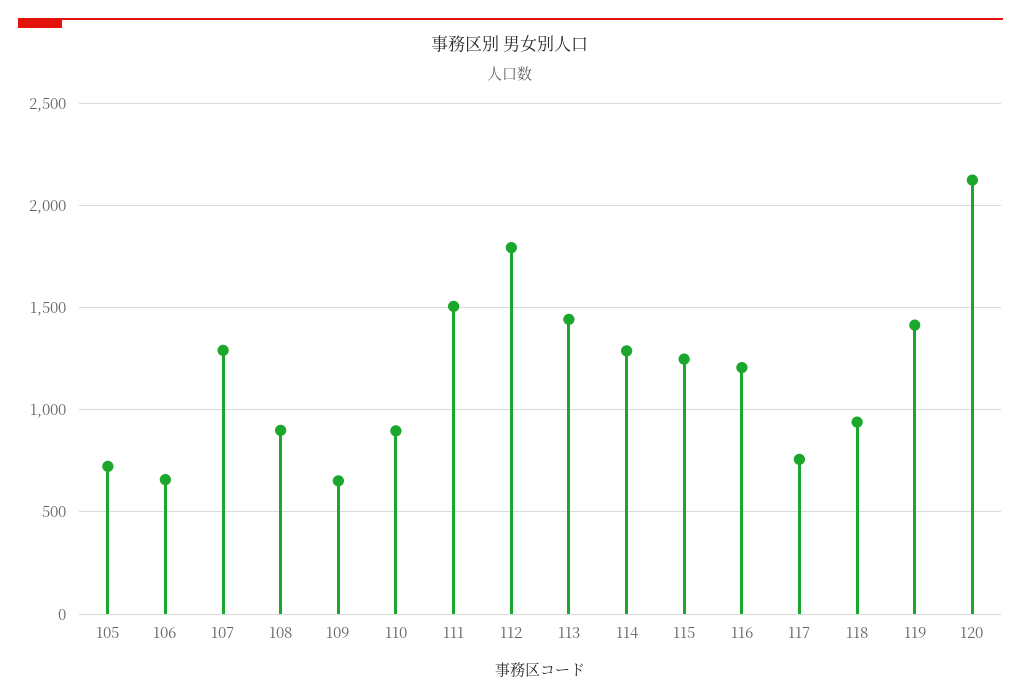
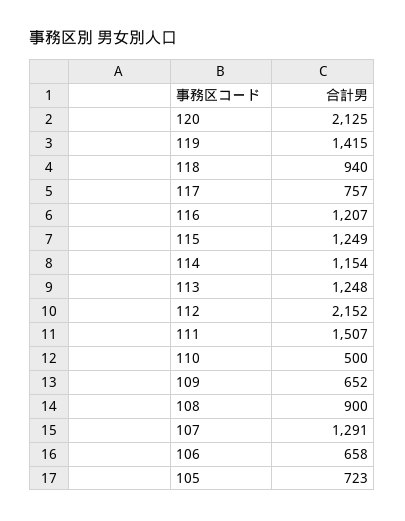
  {
    "105": 723,
    "106": 658,
    "107": 1291,
    "108": 900,
    "109": 652,
-   "110": 900,
+   "110": 500,
    "111": 1507,
-   "112": 1800,
+   "112": 2152,
-   "113": 1450,
+   "113": 1248,
-   "114": 1300,
+   "114": 1154,
    "115": 1249,
    "116": 1207,
    "117": 757,
    "118": 940,
    "119": 1415,
    "120": 2125
  }

